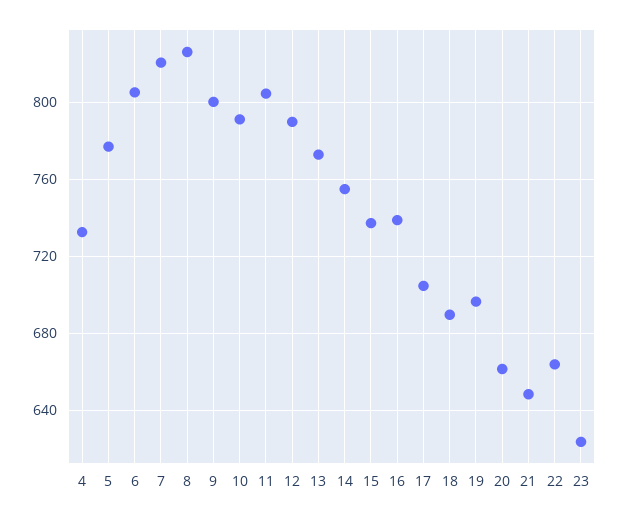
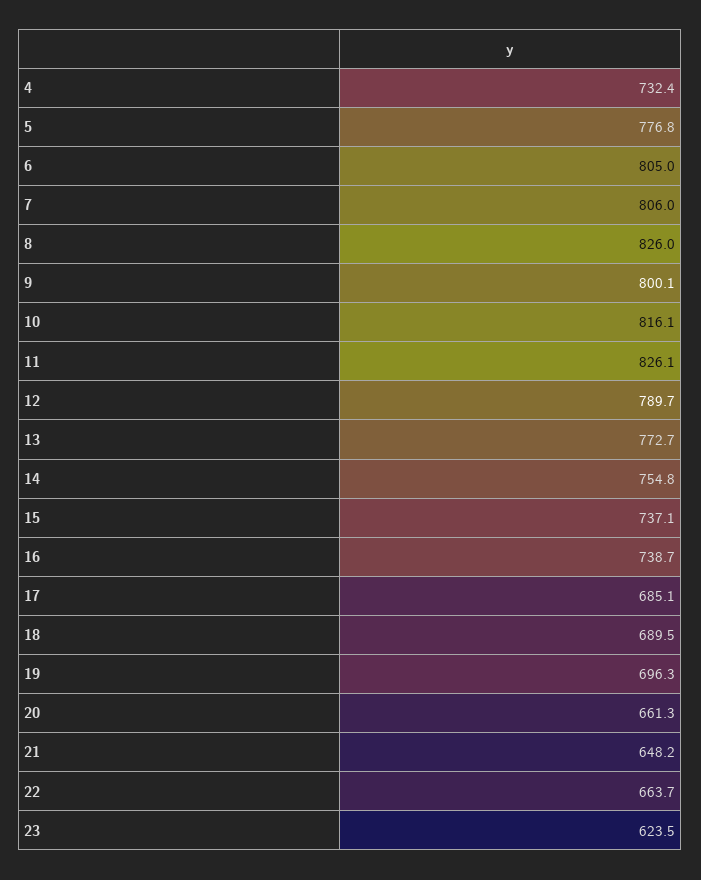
  {
    "4": 732.4,
    "5": 776.8,
    "6": 805,
-   "7": 820,
+   "7": 806,
    "8": 826,
    "9": 800.1,
-   "10": 790,
+   "10": 816.1,
-   "11": 805,
+   "11": 826.1,
    "12": 789.7,
    "13": 772.7,
    "14": 754.8,
    "15": 737.1,
    "16": 738.7,
-   "17": 705,
+   "17": 685.1,
    "18": 689.5,
    "19": 696.3,
    "20": 661.3,
    "21": 648.2,
    "22": 663.7,
    "23": 623.5
  }

